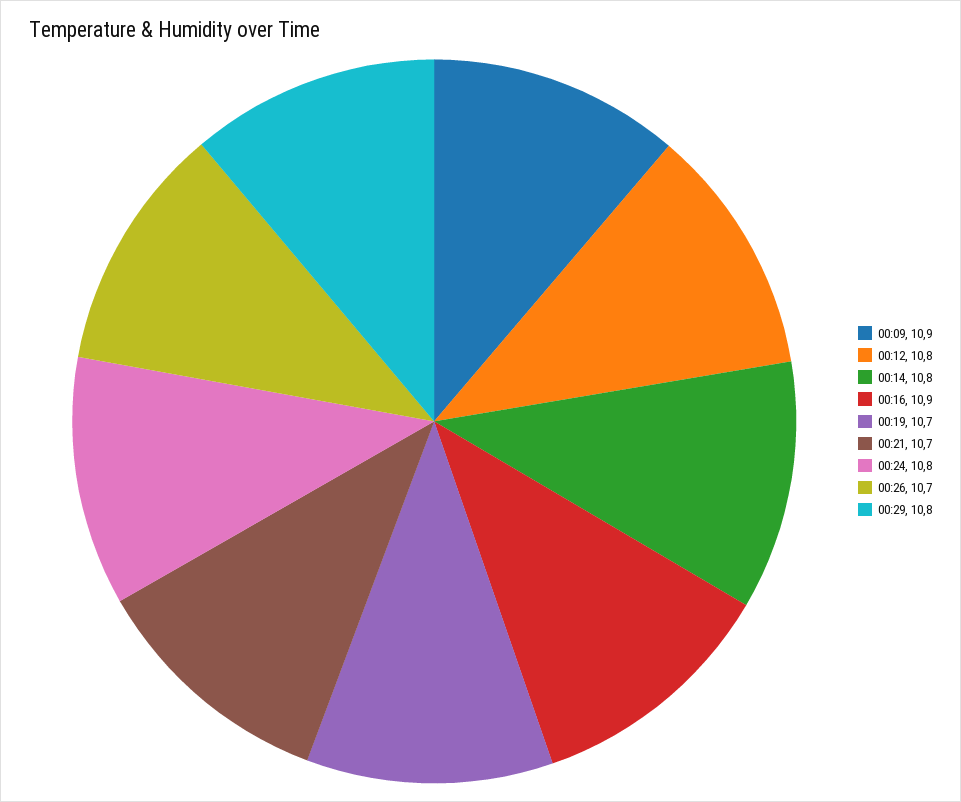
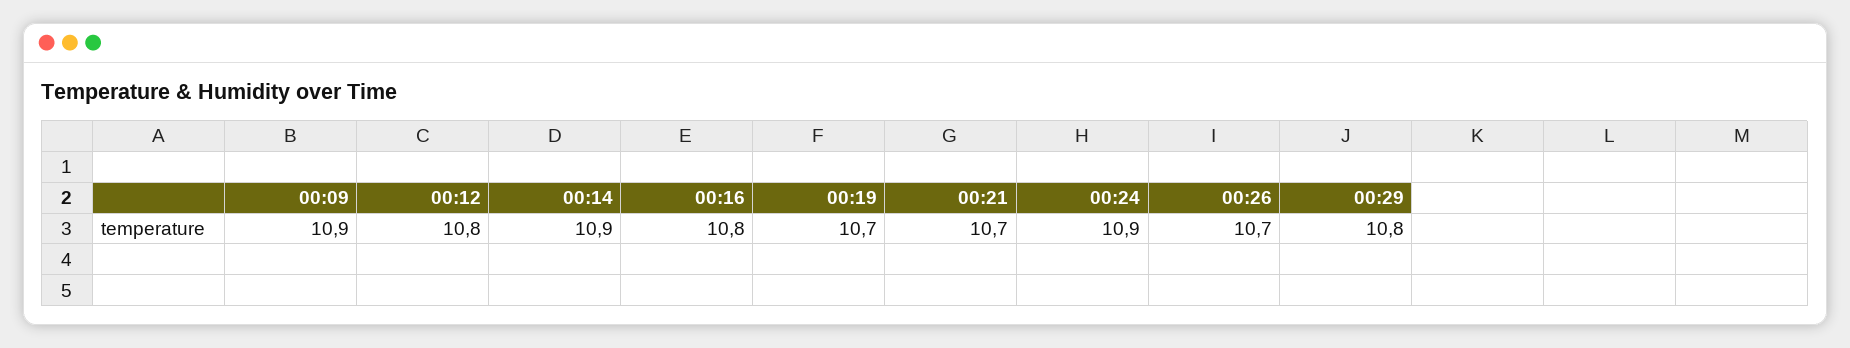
  {
    "00:09": 10.9,
    "00:12": 10.8,
-   "00:14": 10.8,
+   "00:14": 10.9,
-   "00:16": 10.9,
+   "00:16": 10.8,
    "00:19": 10.7,
    "00:21": 10.7,
-   "00:24": 10.8,
+   "00:24": 10.9,
    "00:26": 10.7,
    "00:29": 10.8
  }

